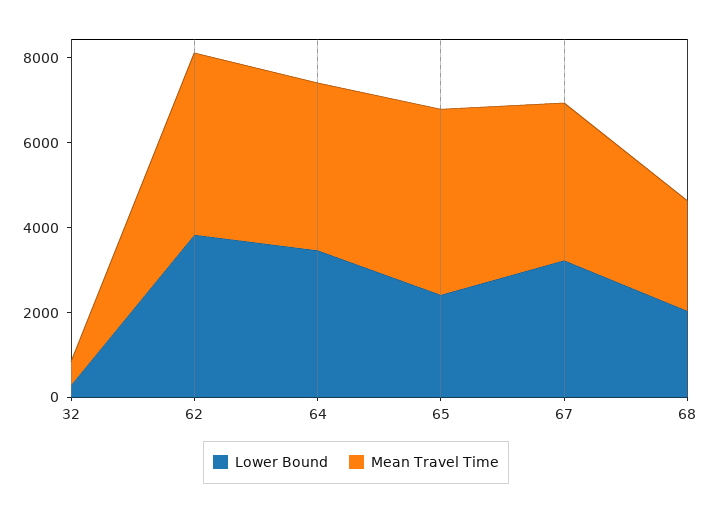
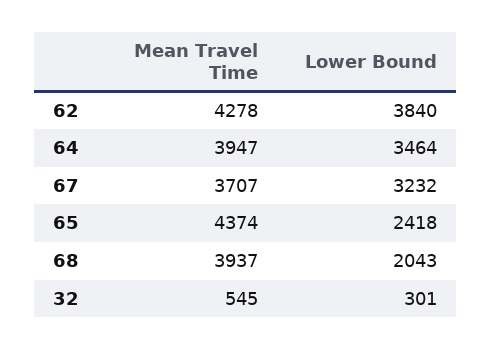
  {
    "Lower Bound": {
      "32": 301,
      "62": 3840,
      "64": 3464,
      "65": 2418,
      "67": 3232,
      "68": 2043
    },
    "Mean Travel Time": {
      "32": 545,
      "62": 4278,
      "64": 3947,
      "65": 4374,
      "67": 3707,
-     "68": 2500
+     "68": 3937
    }
  }

